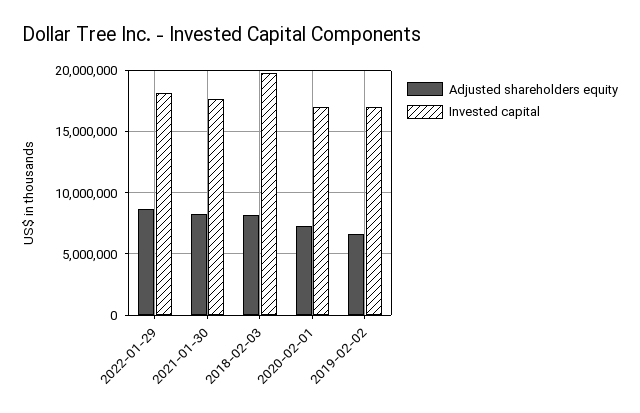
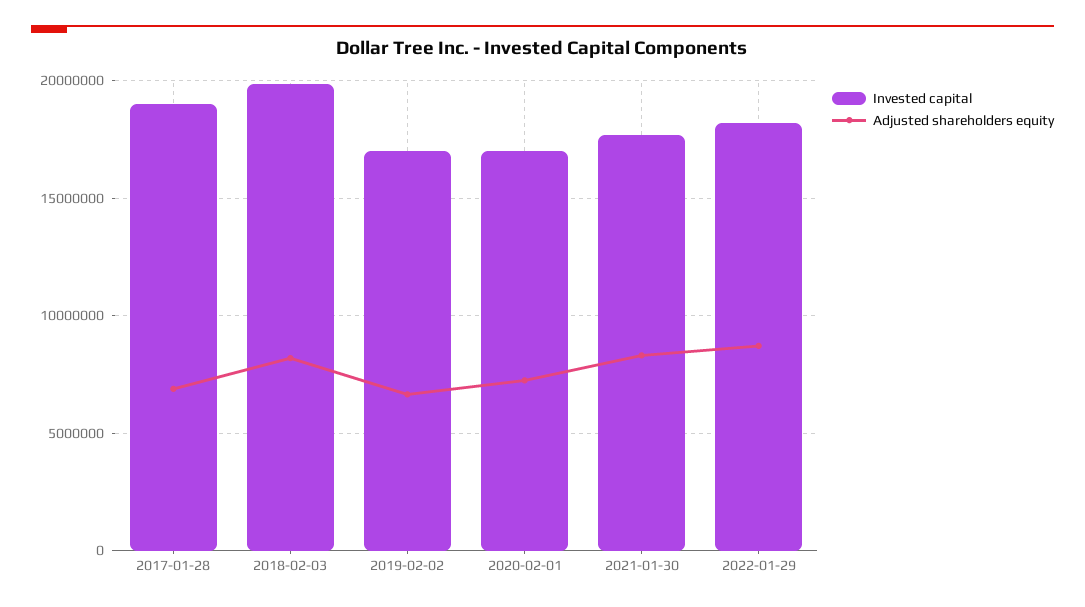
  {
    "Adjusted shareholders equity": {
      "2022-01-29": 8500000,
      "2021-01-30": 8500000,
      "2018-02-03": 8000000,
      "2020-02-01": 7500000,
-     "2019-02-02": 6500000
+     "2019-02-02": 6500000,
+     "2017-01-28": 7000000
    },
    "Invested capital": {
      "2022-01-29": 18000000,
      "2021-01-30": 17500000,
      "2018-02-03": 20000000,
      "2020-02-01": 17000000,
-     "2019-02-02": 17000000
+     "2019-02-02": 17000000,
+     "2017-01-28": 19000000
    }
  }

